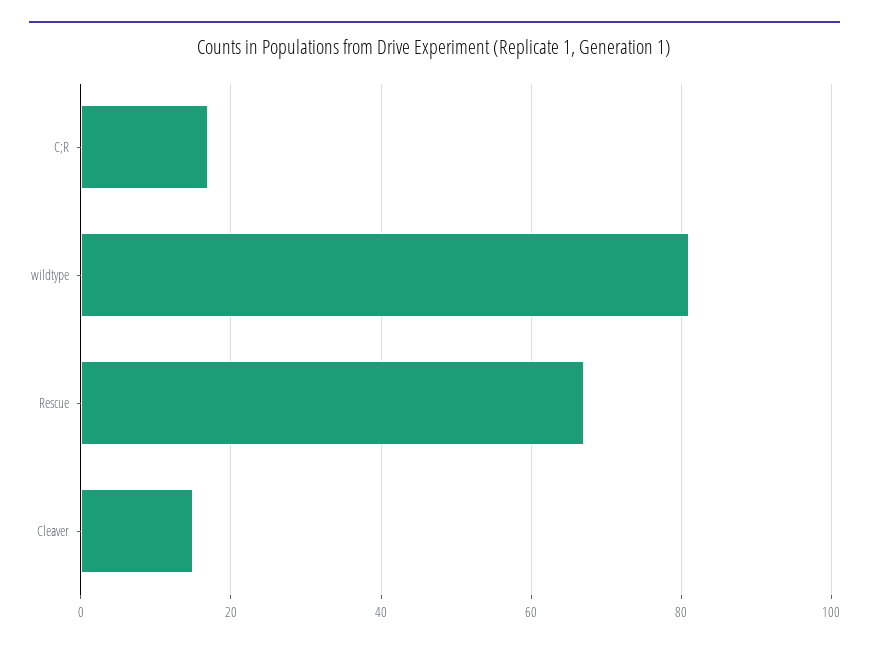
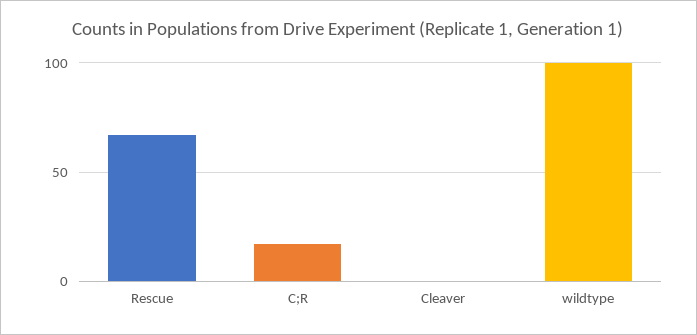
  {
    "C;R": 15,
-   "wildtype": 80,
+   "wildtype": 100,
    "Rescue": 65,
-   "Cleaver": 15
+   "Cleaver": 0
  }

